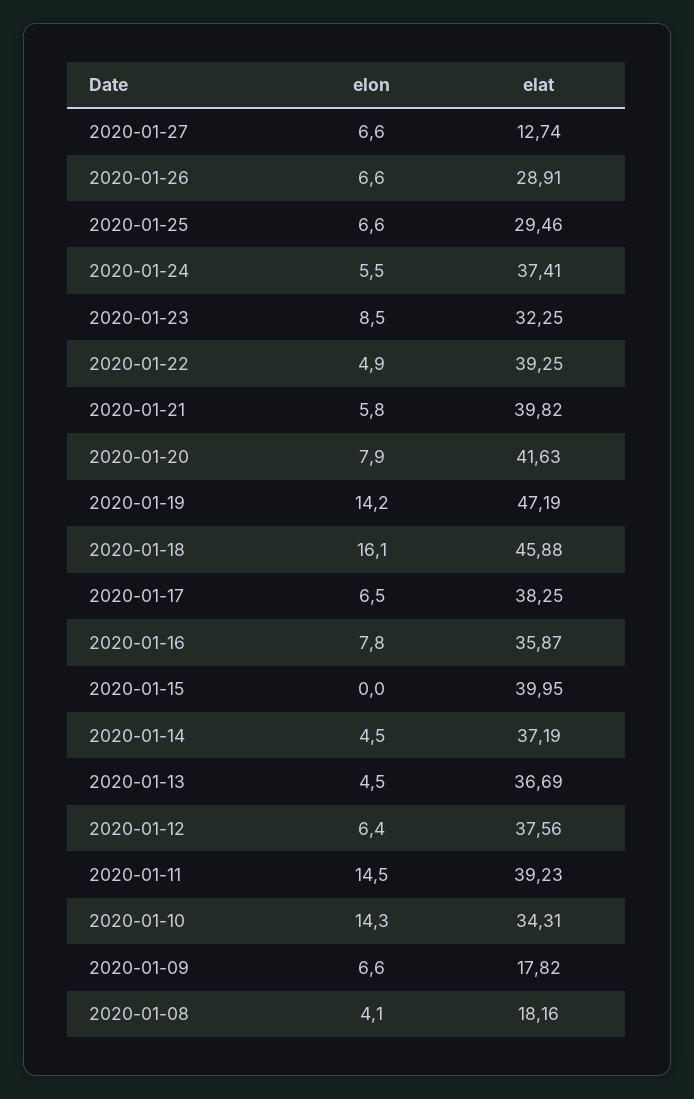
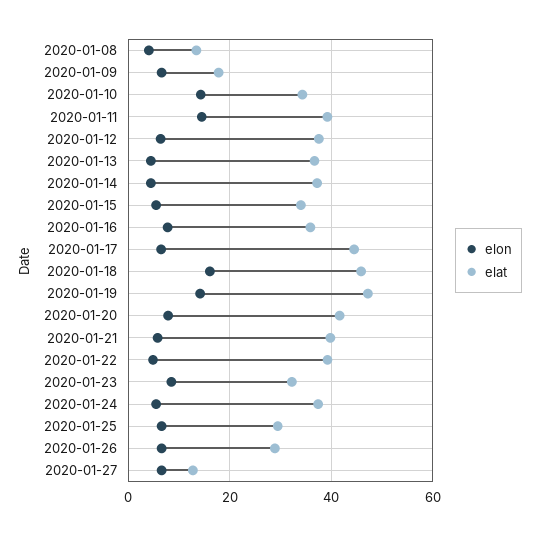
  {
    "elon": {
      "2020-01-27": 6.6,
      "2020-01-26": 6.6,
      "2020-01-25": 6.6,
      "2020-01-24": 5.5,
      "2020-01-23": 8.5,
      "2020-01-22": 4.9,
      "2020-01-21": 5.8,
      "2020-01-20": 7.9,
      "2020-01-19": 14.2,
      "2020-01-18": 16.1,
      "2020-01-17": 6.5,
      "2020-01-16": 7.8,
-     "2020-01-15": 0,
+     "2020-01-15": 6,
      "2020-01-14": 4.5,
      "2020-01-13": 4.5,
      "2020-01-12": 6.4,
      "2020-01-11": 14.5,
      "2020-01-10": 14.3,
      "2020-01-09": 6.6,
      "2020-01-08": 4.1
    },
    "elat": {
      "2020-01-27": 12.74,
      "2020-01-26": 28.91,
      "2020-01-25": 29.46,
      "2020-01-24": 37.41,
      "2020-01-23": 32.25,
      "2020-01-22": 39.25,
      "2020-01-21": 39.82,
      "2020-01-20": 41.63,
      "2020-01-19": 47.19,
      "2020-01-18": 45.88,
-     "2020-01-17": 38.25,
+     "2020-01-17": 44,
      "2020-01-16": 35.87,
-     "2020-01-15": 39.95,
+     "2020-01-15": 34,
      "2020-01-14": 37.19,
      "2020-01-13": 36.69,
      "2020-01-12": 37.56,
      "2020-01-11": 39.23,
      "2020-01-10": 34.31,
      "2020-01-09": 17.82,
-     "2020-01-08": 18.16
+     "2020-01-08": 14
    }
  }

